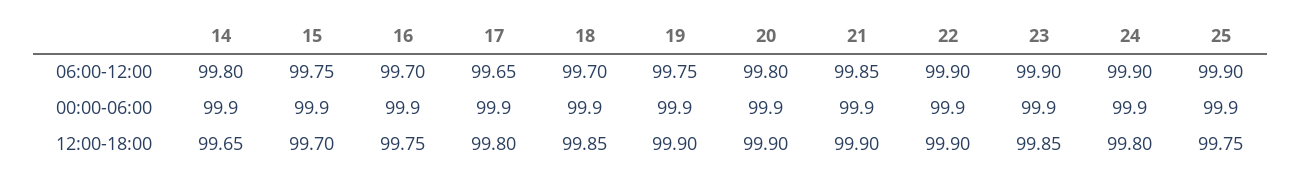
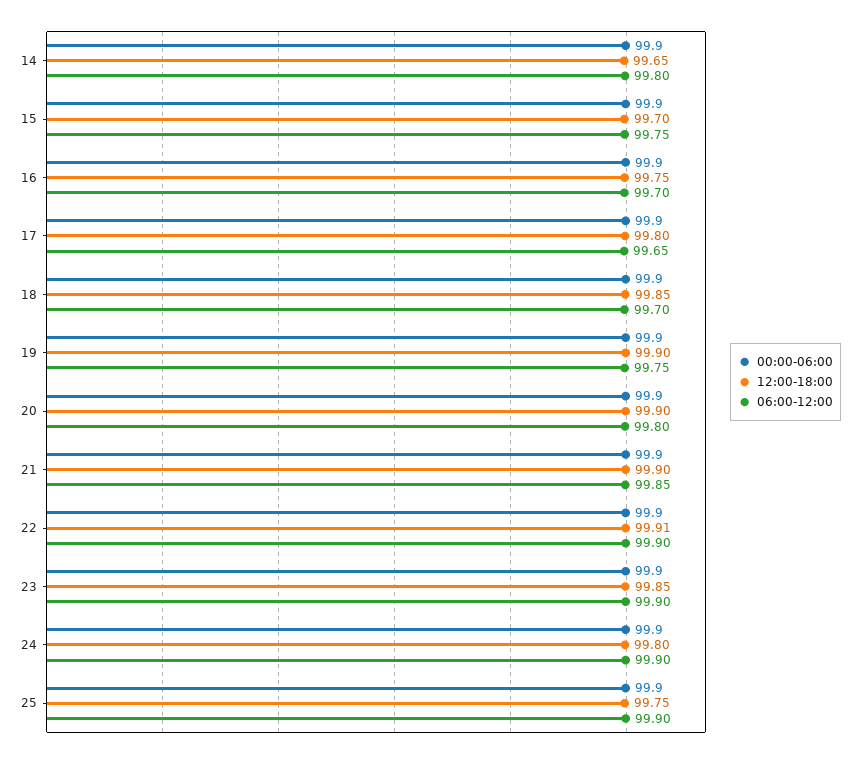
  {
    "06:00-12:00": {
      "14": 99.8,
      "15": 99.75,
      "16": 99.7,
      "17": 99.65,
      "18": 99.7,
      "19": 99.75,
      "20": 99.8,
      "21": 99.85,
      "22": 99.9,
      "23": 99.9,
      "24": 99.9,
      "25": 99.9
    },
    "00:00-06:00": {
      "14": 99.9,
      "15": 99.9,
      "16": 99.9,
      "17": 99.9,
      "18": 99.9,
      "19": 99.9,
      "20": 99.9,
      "21": 99.9,
      "22": 99.9,
      "23": 99.9,
      "24": 99.9,
      "25": 99.9
    },
    "12:00-18:00": {
      "14": 99.65,
      "15": 99.7,
      "16": 99.75,
      "17": 99.8,
      "18": 99.85,
      "19": 99.9,
      "20": 99.9,
      "21": 99.9,
-     "22": 99.9,
+     "22": 99.91,
      "23": 99.85,
      "24": 99.8,
      "25": 99.75
    }
  }

